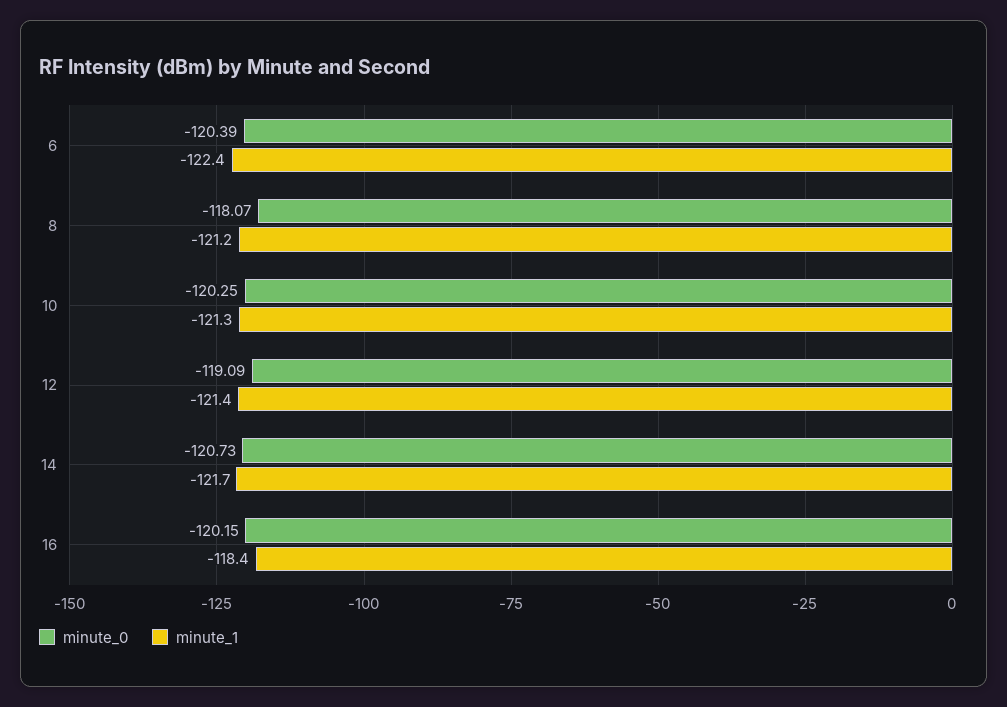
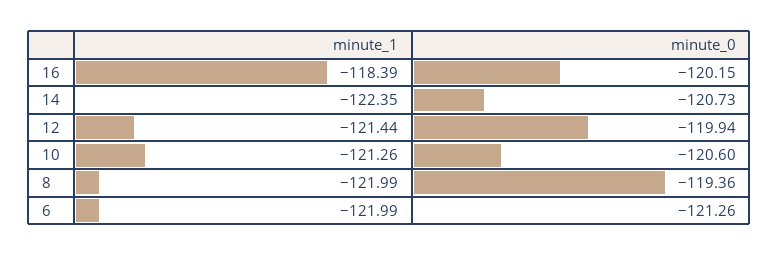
  {
    "minute_0": {
-     "6": -120.39,
+     "6": -121.26,
-     "8": -118.07,
+     "8": -119.36,
-     "10": -120.25,
+     "10": -120.6,
-     "12": -119.09,
+     "12": -119.94,
      "14": -120.73,
      "16": -120.15
    },
    "minute_1": {
-     "6": -122.4,
+     "6": -121.99,
-     "8": -121.2,
+     "8": -121.99,
      "10": -121.26,
      "12": -121.44,
-     "14": -121.7,
+     "14": -122.35,
      "16": -118.39
    }
  }

